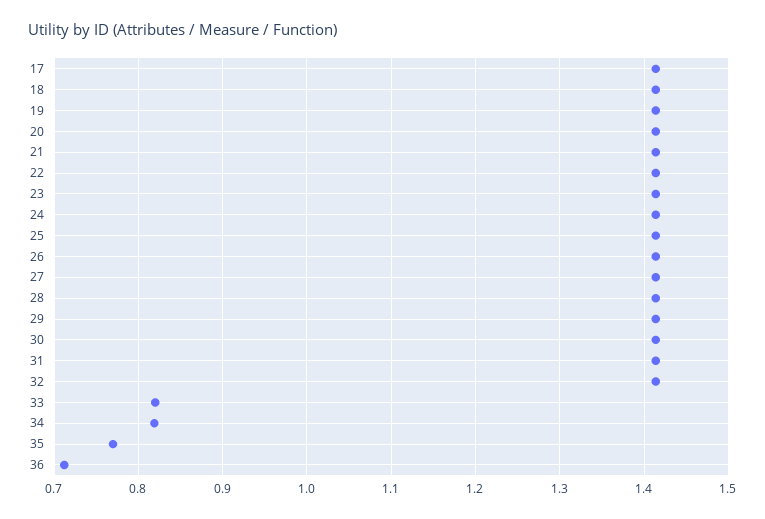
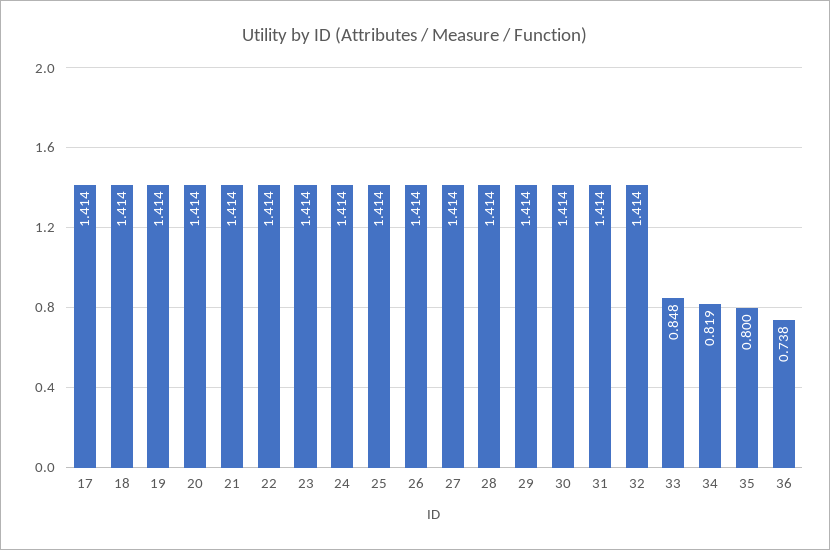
  {
    "17": 1.414,
    "18": 1.414,
    "19": 1.414,
    "20": 1.414,
    "21": 1.414,
    "22": 1.414,
    "23": 1.414,
    "24": 1.414,
    "25": 1.414,
    "26": 1.414,
    "27": 1.414,
    "28": 1.414,
    "29": 1.414,
    "30": 1.414,
    "31": 1.414,
    "32": 1.414,
-   "33": 0.82,
+   "33": 0.848,
    "34": 0.819,
-   "35": 0.77,
+   "35": 0.8,
-   "36": 0.71
+   "36": 0.738
  }

